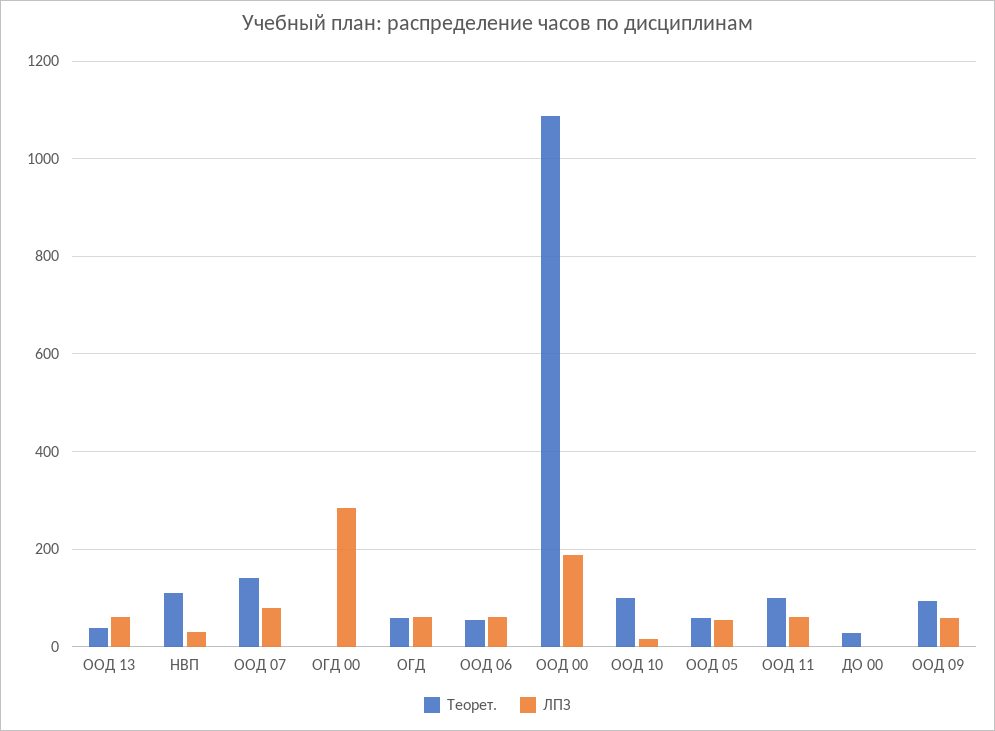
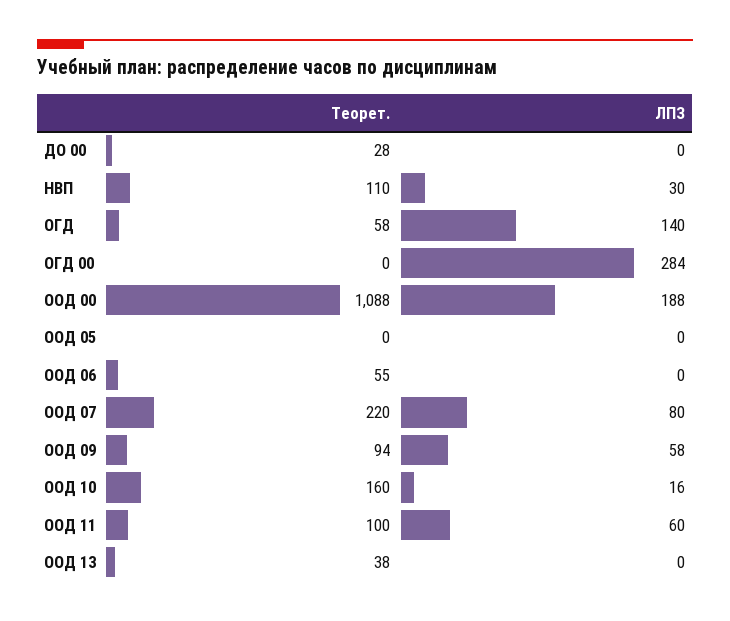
  {
    "Теорет.": {
      "ООД 13": 38,
      "НВП": 110,
-     "ООД 07": 140,
+     "ООД 07": 220,
      "ОГД 00": 0,
      "ОГД": 58,
      "ООД 06": 55,
      "ООД 00": 1088,
-     "ООД 10": 100,
+     "ООД 10": 160,
-     "ООД 05": 60,
+     "ООД 05": 0,
      "ООД 11": 100,
      "ДО 00": 28,
      "ООД 09": 94
    },
    "ЛПЗ": {
-     "ООД 13": 60,
+     "ООД 13": 0,
      "НВП": 30,
      "ООД 07": 80,
      "ОГД 00": 284,
-     "ОГД": 60,
+     "ОГД": 140,
-     "ООД 06": 60,
+     "ООД 06": 0,
      "ООД 00": 188,
      "ООД 10": 16,
-     "ООД 05": 60,
+     "ООД 05": 0,
      "ООД 11": 60,
      "ДО 00": 0,
      "ООД 09": 58
    }
  }

